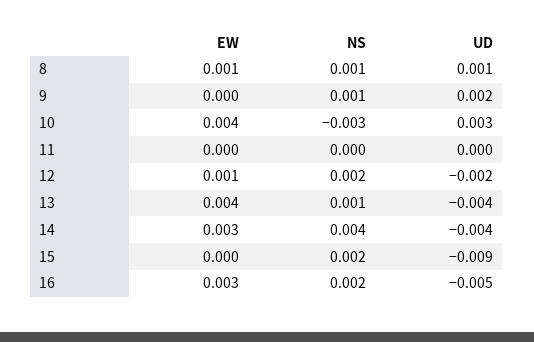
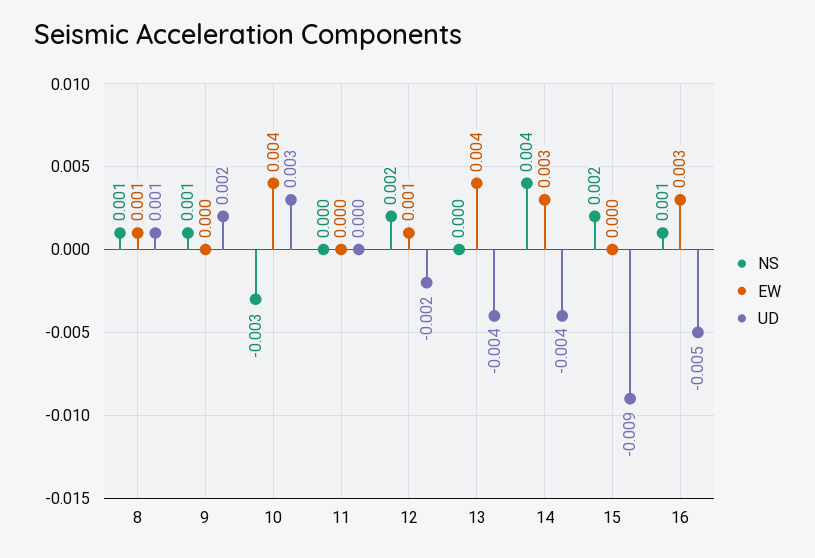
  {
    "EW": {
      "8": 0.001,
      "9": 0,
      "10": 0.004,
      "11": 0,
      "12": 0.001,
      "13": 0.004,
      "14": 0.003,
      "15": 0,
      "16": 0.003
    },
    "NS": {
      "8": 0.001,
      "9": 0.001,
      "10": -0.003,
      "11": 0,
      "12": 0.002,
-     "13": 0.001,
+     "13": 0,
      "14": 0.004,
      "15": 0.002,
-     "16": 0.002
+     "16": 0.001
    },
    "UD": {
      "8": 0.001,
      "9": 0.002,
      "10": 0.003,
      "11": 0,
      "12": -0.002,
      "13": -0.004,
      "14": -0.004,
      "15": -0.009,
      "16": -0.005
    }
  }

